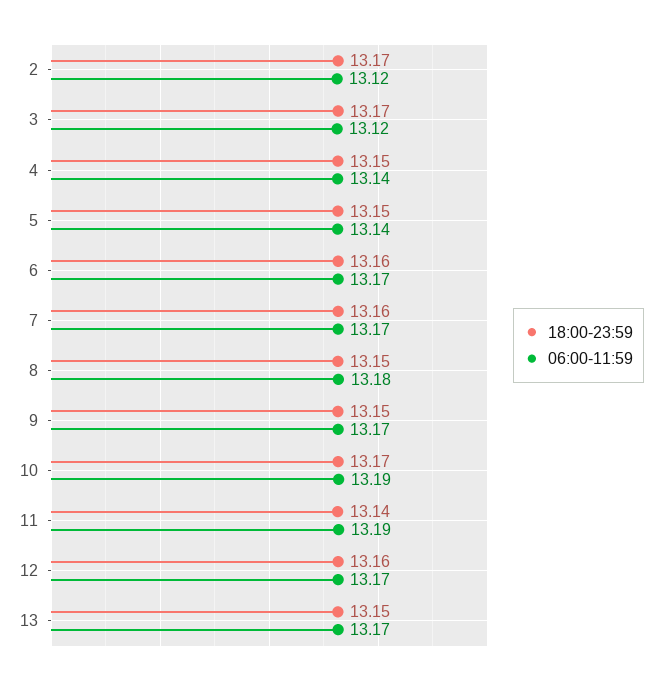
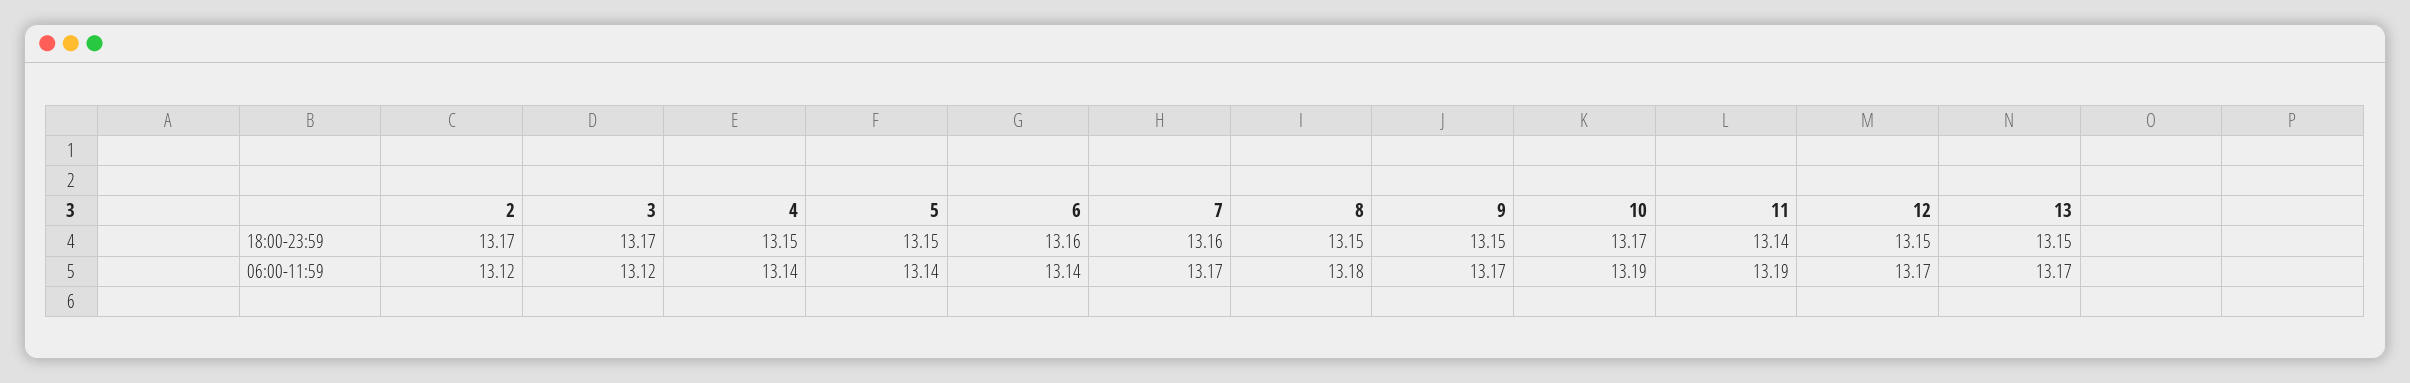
  {
    "18:00-23:59": {
      "2": 13.17,
      "3": 13.17,
      "4": 13.15,
      "5": 13.15,
      "6": 13.16,
      "7": 13.16,
      "8": 13.15,
      "9": 13.15,
      "10": 13.17,
      "11": 13.14,
-     "12": 13.16,
+     "12": 13.15,
      "13": 13.15
    },
    "06:00-11:59": {
      "2": 13.12,
      "3": 13.12,
      "4": 13.14,
      "5": 13.14,
-     "6": 13.17,
+     "6": 13.14,
      "7": 13.17,
      "8": 13.18,
      "9": 13.17,
      "10": 13.19,
      "11": 13.19,
      "12": 13.17,
      "13": 13.17
    }
  }

